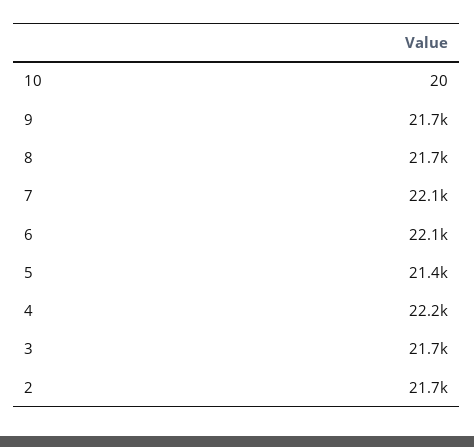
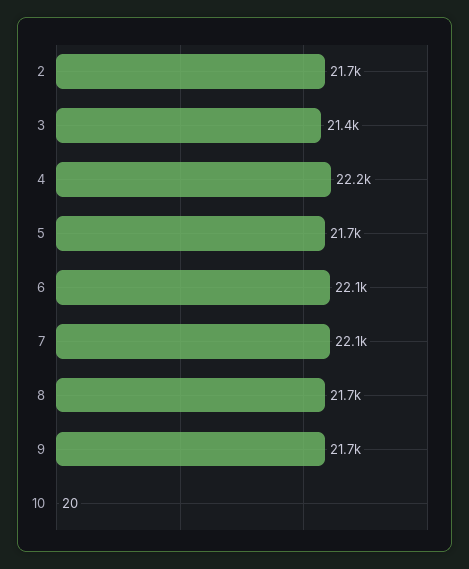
  {
    "10": 20,
    "9": 21700,
    "8": 21700,
    "7": 22100,
    "6": 22100,
-   "5": 21400,
+   "5": 21700,
    "4": 22200,
-   "3": 21700,
+   "3": 21400,
    "2": 21700
  }

